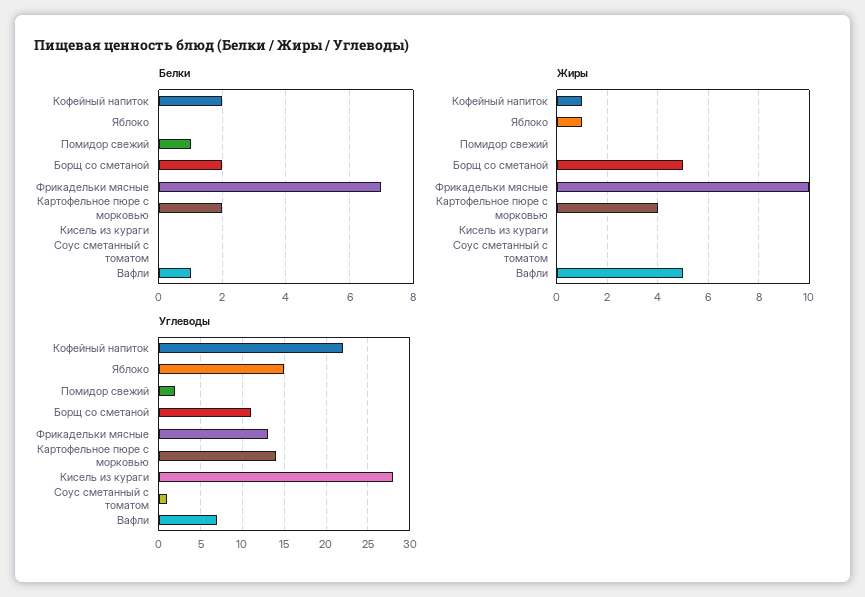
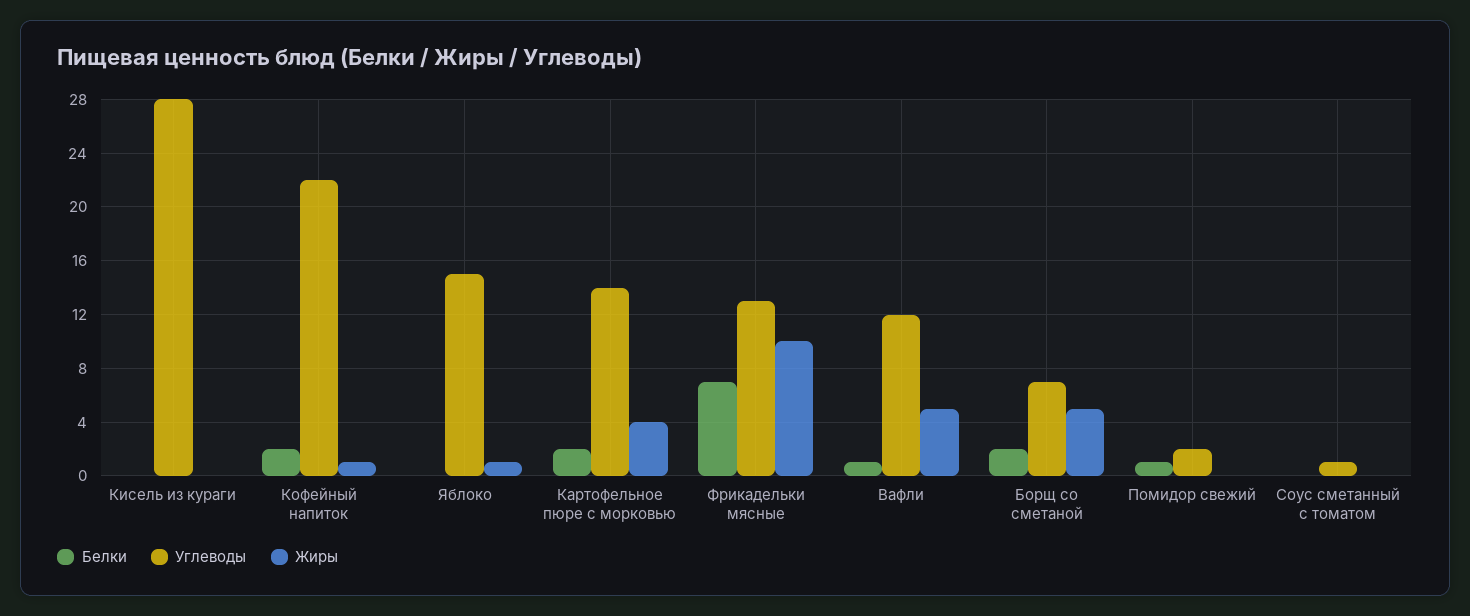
  {
    "Белки": {
      "Кофейный напиток": 2,
      "Яблоко": 0,
      "Помидор свежий": 1,
      "Борщ со сметаной": 2,
      "Фрикадельки мясные": 7,
      "Картофельное пюре с морковью": 2,
      "Кисель из кураги": 0,
      "Соус сметанный с томатом": 0,
      "Вафли": 1
    },
    "Жиры": {
      "Кофейный напиток": 1,
      "Яблоко": 1,
      "Помидор свежий": 0,
      "Борщ со сметаной": 5,
      "Фрикадельки мясные": 10,
      "Картофельное пюре с морковью": 4,
      "Кисель из кураги": 0,
      "Соус сметанный с томатом": 0,
      "Вафли": 5
    },
    "Углеводы": {
      "Кофейный напиток": 22,
      "Яблоко": 15,
      "Помидор свежий": 2,
-     "Борщ со сметаной": 11,
+     "Борщ со сметаной": 7,
      "Фрикадельки мясные": 13,
      "Картофельное пюре с морковью": 14,
      "Кисель из кураги": 28,
      "Соус сметанный с томатом": 1,
-     "Вафли": 7
+     "Вафли": 12
    }
  }

